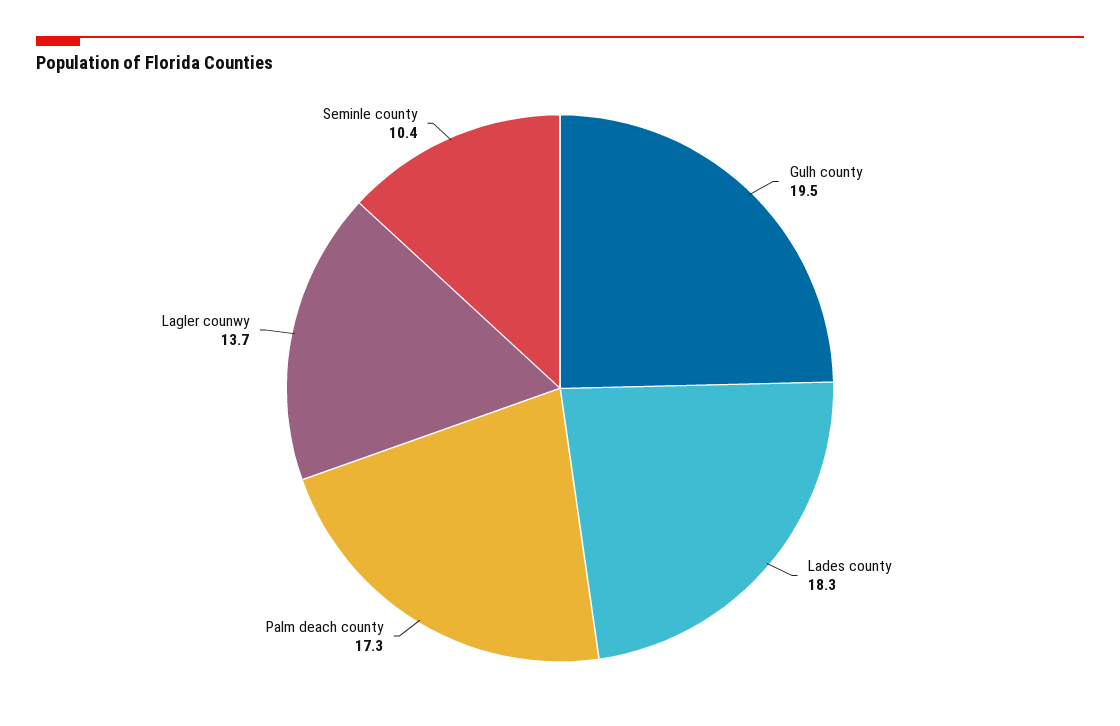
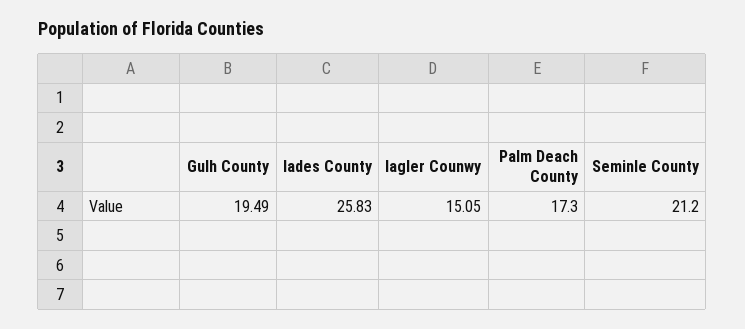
  {
    "Gulh county": 19.49,
-   "Lades county": 18.3,
+   "Lades county": 25.83,
    "Palm deach county": 17.3,
-   "Lagler counwy": 13.7,
+   "Lagler counwy": 15.05,
-   "Seminle county": 10.4
+   "Seminle county": 21.2
  }

